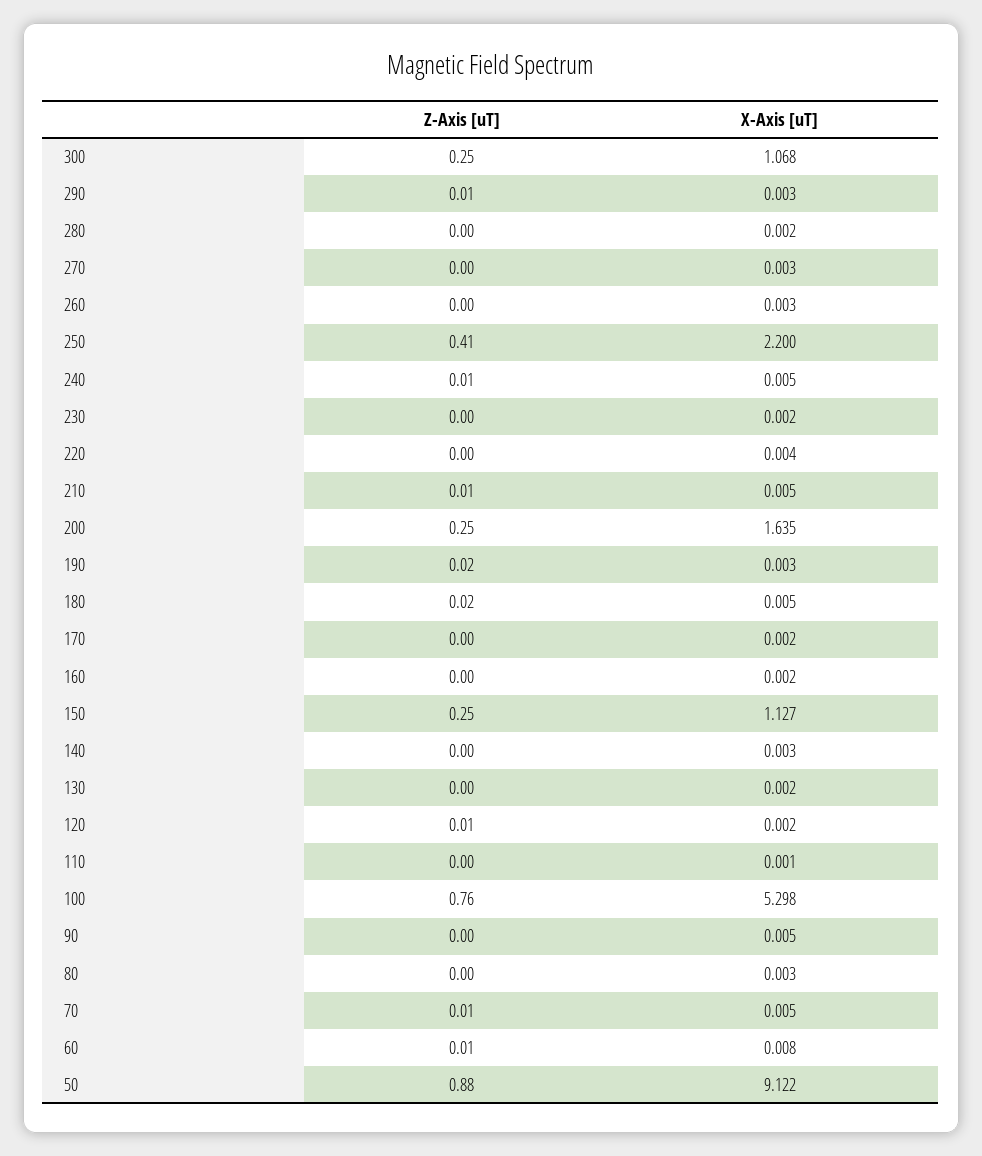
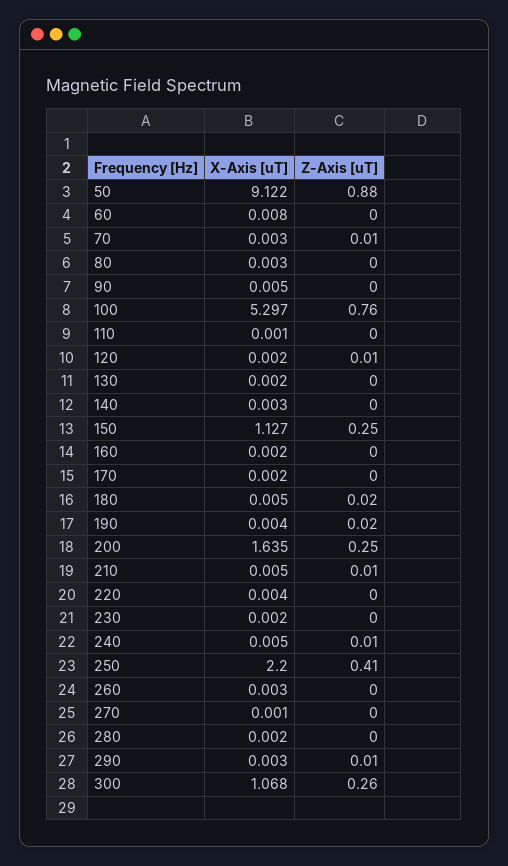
  {
    "Z-Axis [uT]": {
-     "300": 0.25,
+     "300": 0.26,
      "290": 0.01,
      "280": 0,
      "270": 0,
      "260": 0,
      "250": 0.41,
      "240": 0.01,
      "230": 0,
      "220": 0,
      "210": 0.01,
      "200": 0.25,
      "190": 0.02,
      "180": 0.02,
      "170": 0,
      "160": 0,
      "150": 0.25,
      "140": 0,
      "130": 0,
      "120": 0.01,
      "110": 0,
      "100": 0.76,
      "90": 0,
      "80": 0,
      "70": 0.01,
-     "60": 0.01,
+     "60": 0,
      "50": 0.88
    },
    "X-Axis [uT]": {
      "300": 1.068,
      "290": 0.003,
      "280": 0.002,
-     "270": 0.003,
+     "270": 0.001,
      "260": 0.003,
      "250": 2.2,
      "240": 0.005,
      "230": 0.002,
      "220": 0.004,
      "210": 0.005,
      "200": 1.635,
-     "190": 0.003,
+     "190": 0.004,
      "180": 0.005,
      "170": 0.002,
      "160": 0.002,
      "150": 1.127,
      "140": 0.003,
      "130": 0.002,
      "120": 0.002,
      "110": 0.001,
-     "100": 5.298,
+     "100": 5.297,
      "90": 0.005,
      "80": 0.003,
-     "70": 0.005,
+     "70": 0.003,
      "60": 0.008,
      "50": 9.122
    }
  }

